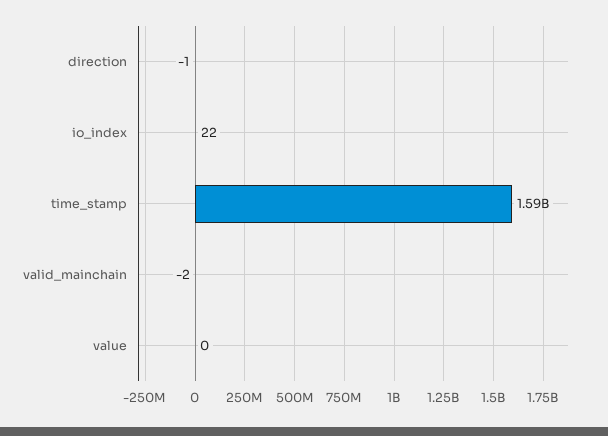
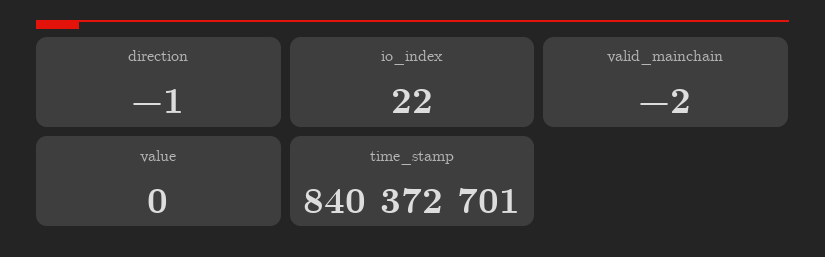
  {
    "direction": -1,
    "io_index": 22,
-   "time_stamp": 1590000000,
+   "time_stamp": 840372701,
    "valid_mainchain": -2,
    "value": 0
  }

